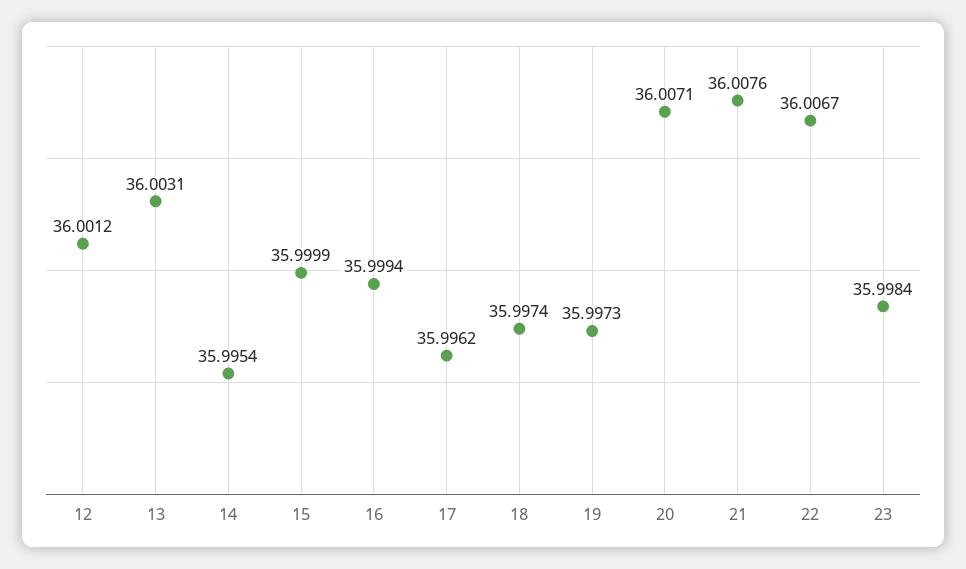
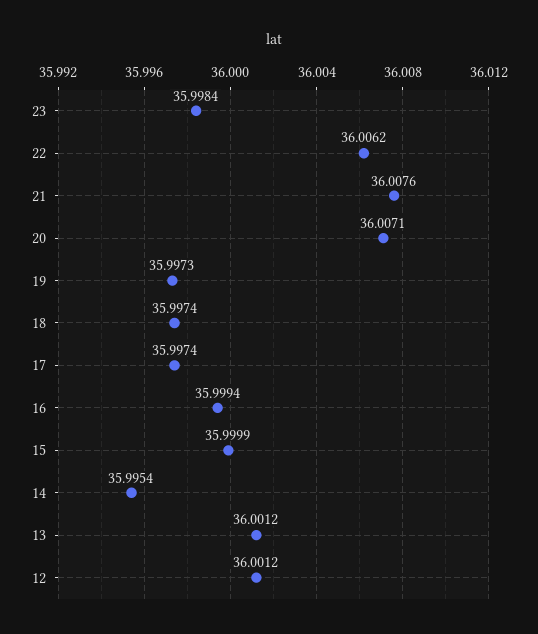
  {
    "12": 36.0012,
-   "13": 36.0031,
+   "13": 36.0012,
    "14": 35.9954,
    "15": 35.9999,
    "16": 35.9994,
-   "17": 35.9962,
+   "17": 35.9974,
    "18": 35.9974,
    "19": 35.9973,
    "20": 36.0071,
    "21": 36.0076,
-   "22": 36.0067,
+   "22": 36.0062,
    "23": 35.9984
  }

